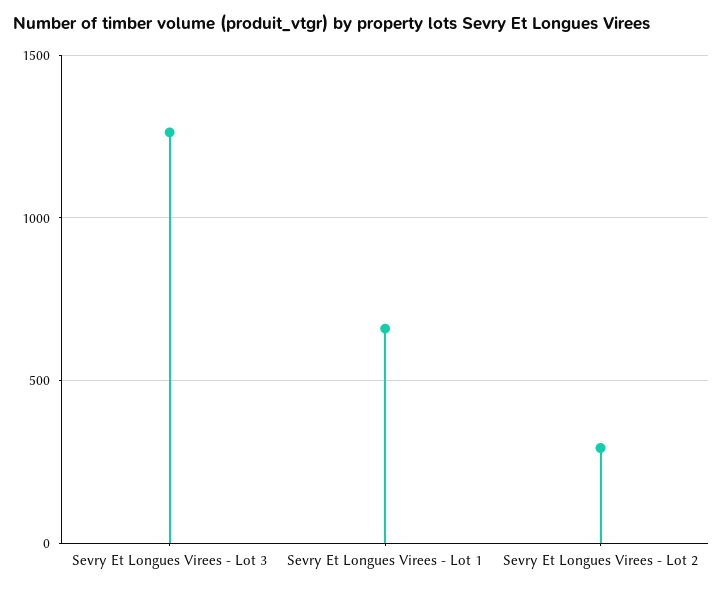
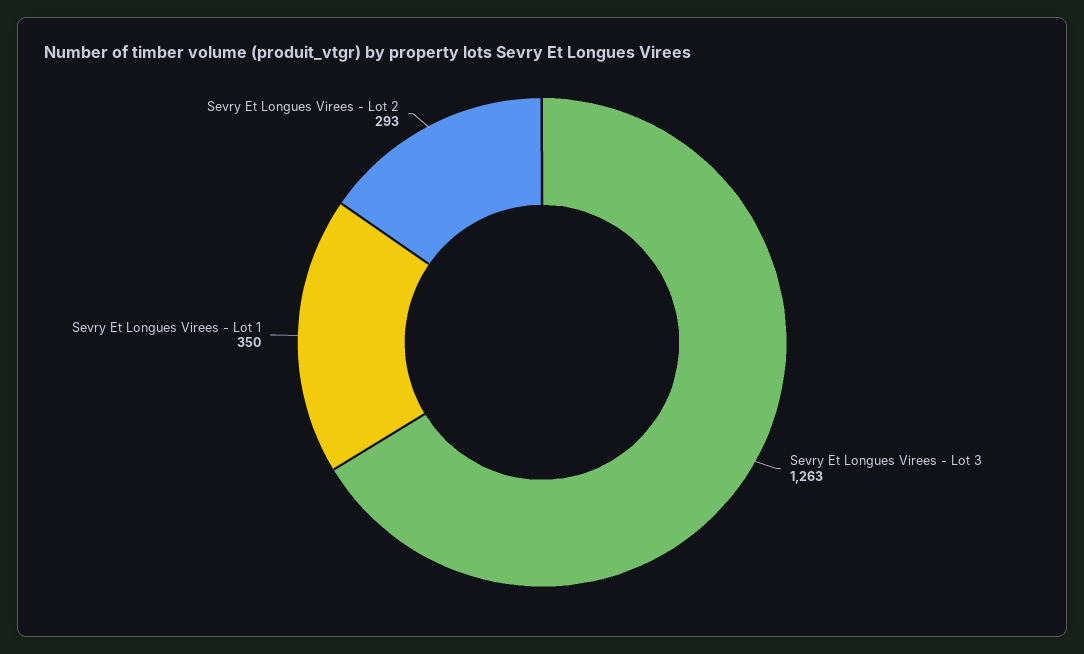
  {
    "Sevry Et Longues Virees - Lot 3": 1263,
-   "Sevry Et Longues Virees - Lot 1": 650,
+   "Sevry Et Longues Virees - Lot 1": 350,
    "Sevry Et Longues Virees - Lot 2": 293
  }

